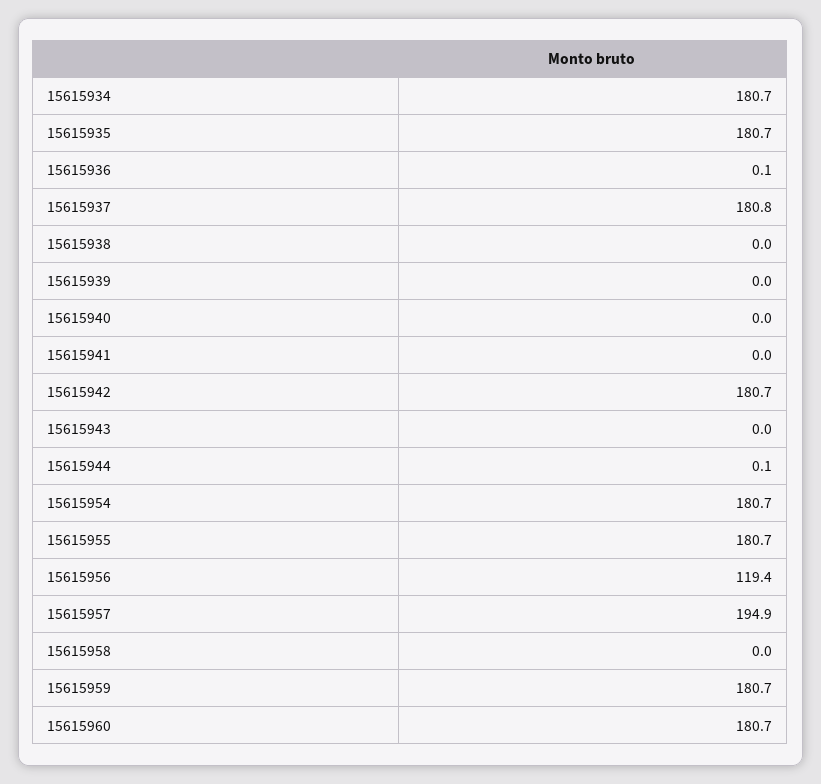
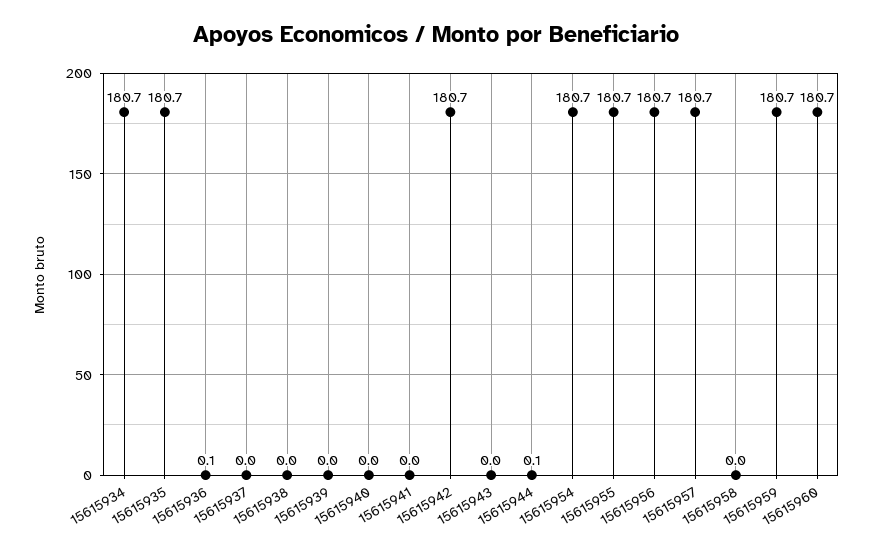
  {
    "15615934": 180.7,
    "15615935": 180.7,
    "15615936": 0.1,
-   "15615937": 180.8,
+   "15615937": 0,
    "15615938": 0,
    "15615939": 0,
    "15615940": 0,
    "15615941": 0,
    "15615942": 180.7,
    "15615943": 0,
    "15615944": 0.1,
    "15615954": 180.7,
    "15615955": 180.7,
-   "15615956": 119.4,
+   "15615956": 180.7,
-   "15615957": 194.9,
+   "15615957": 180.7,
    "15615958": 0,
    "15615959": 180.7,
    "15615960": 180.7
  }

